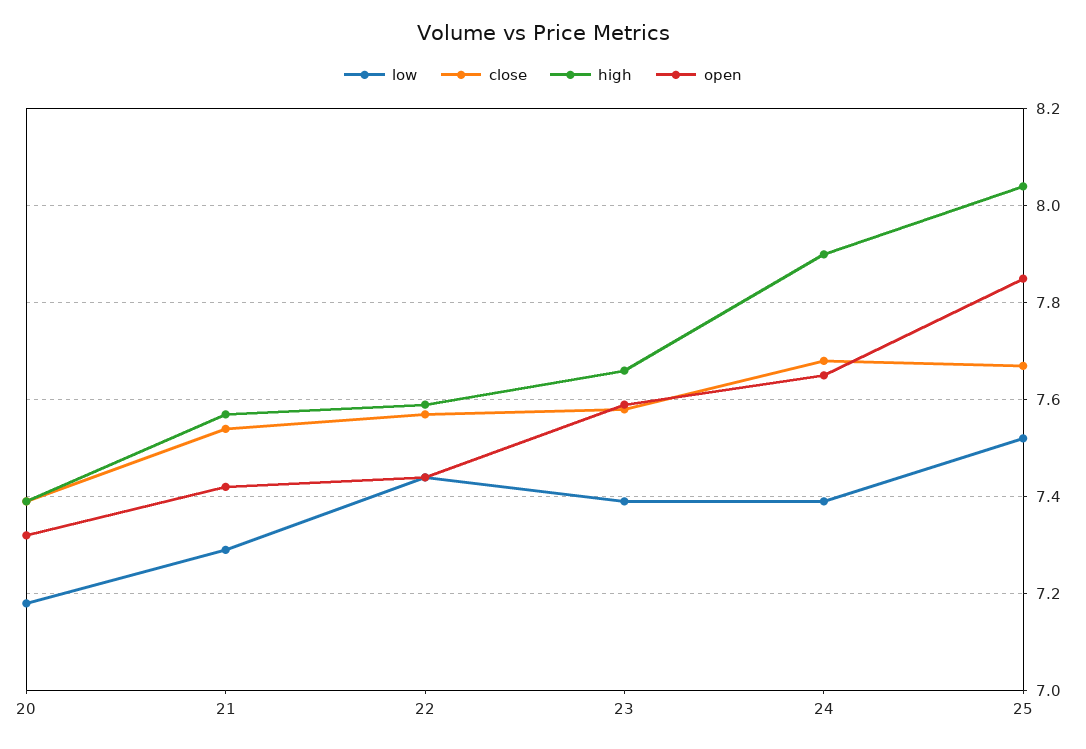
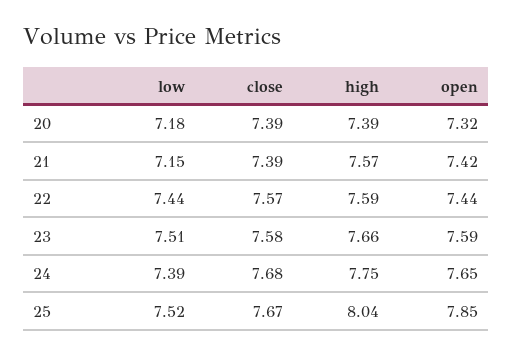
  {
    "low": {
      "20": 7.18,
-     "21": 7.3,
+     "21": 7.15,
      "22": 7.44,
-     "23": 7.4,
+     "23": 7.51,
      "24": 7.39,
      "25": 7.52
    },
    "close": {
      "20": 7.39,
-     "21": 7.55,
+     "21": 7.39,
      "22": 7.57,
      "23": 7.58,
      "24": 7.68,
      "25": 7.67
    },
    "high": {
      "20": 7.39,
      "21": 7.57,
      "22": 7.59,
      "23": 7.66,
-     "24": 7.9,
+     "24": 7.75,
      "25": 8.04
    },
    "open": {
      "20": 7.32,
      "21": 7.42,
      "22": 7.44,
      "23": 7.59,
      "24": 7.65,
      "25": 7.85
    }
  }

